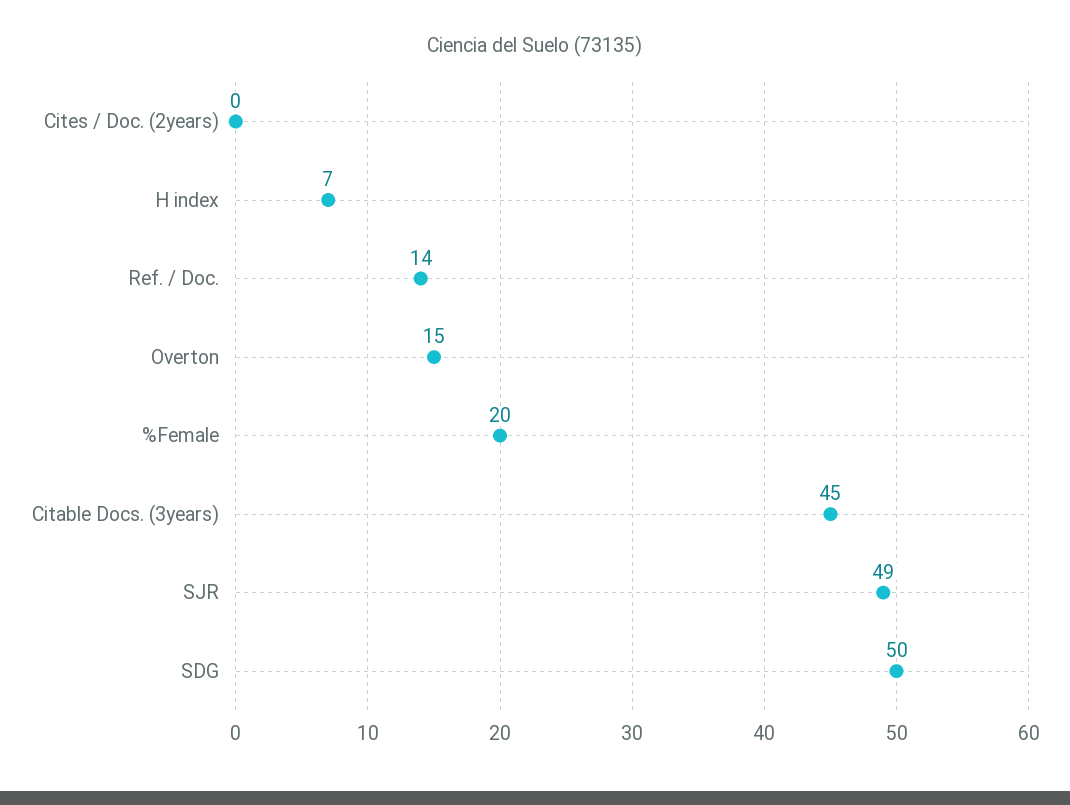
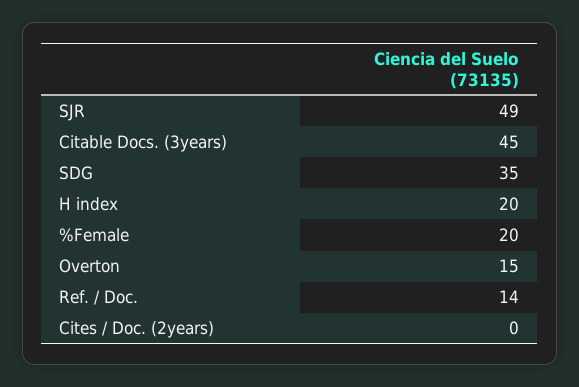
  {
    "Cites / Doc. (2years)": 0,
-   "H index": 7,
+   "H index": 20,
    "Ref. / Doc.": 14,
    "Overton": 15,
    "%Female": 20,
    "Citable Docs. (3years)": 45,
    "SJR": 49,
-   "SDG": 50
+   "SDG": 35
  }

